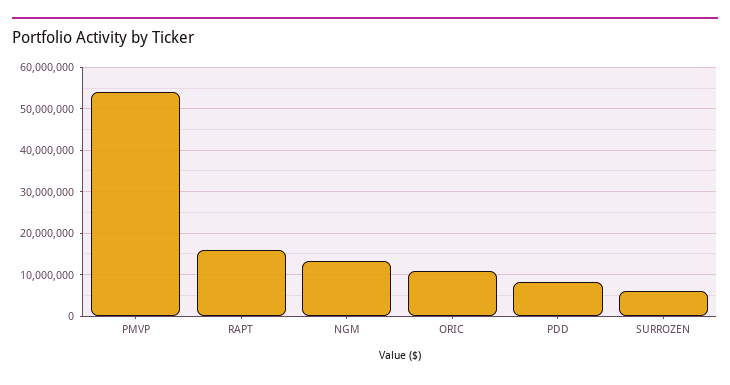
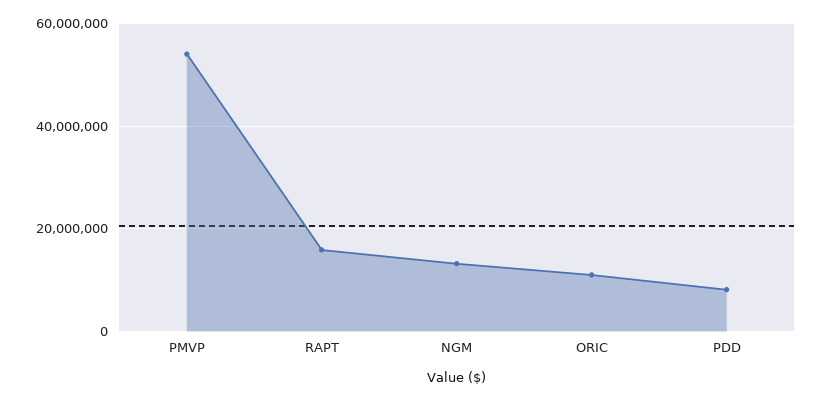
  {
    "PMVP": 54000000,
    "RAPT": 16000000,
    "NGM": 14000000,
    "ORIC": 10000000,
-   "PDD": 8000000,
+   "PDD": 8000000
-   "SURROZEN": 6000000
  }

